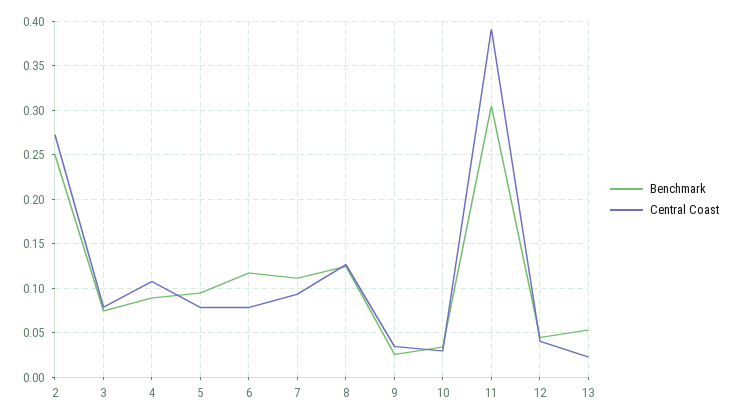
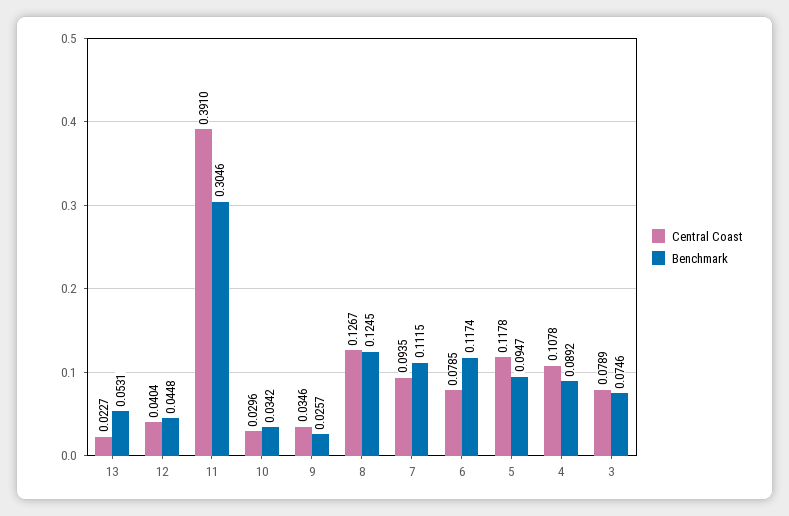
  {
    "Benchmark": {
-     "2": 0.25,
      "3": 0.0746,
      "4": 0.0892,
      "5": 0.0947,
      "6": 0.1174,
      "7": 0.1115,
      "8": 0.1245,
      "9": 0.0257,
      "10": 0.0342,
      "11": 0.3046,
      "12": 0.0448,
      "13": 0.0531
    },
    "Central Coast": {
-     "2": 0.27,
      "3": 0.0789,
      "4": 0.1078,
-     "5": 0.08,
+     "5": 0.1178,
      "6": 0.0785,
      "7": 0.0935,
      "8": 0.1267,
      "9": 0.0346,
      "10": 0.0296,
      "11": 0.391,
      "12": 0.0404,
      "13": 0.0227
    }
  }

